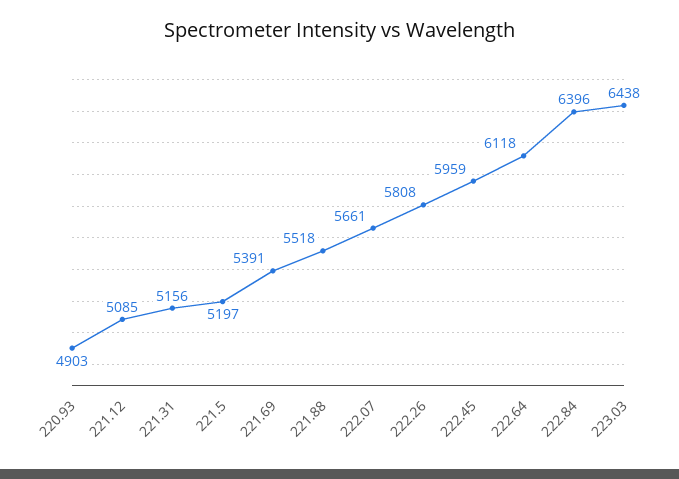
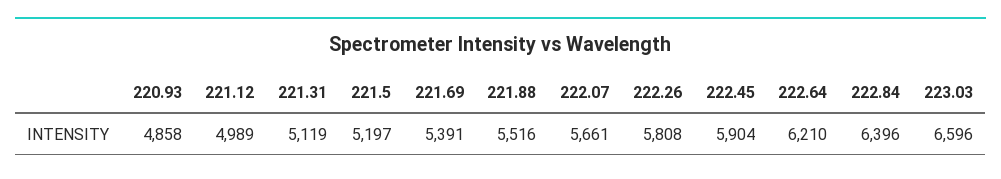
  {
-   "220.93": 4903,
+   "220.93": 4858,
-   "221.12": 5085,
+   "221.12": 4989,
-   "221.31": 5156,
+   "221.31": 5119,
    "221.5": 5197,
    "221.69": 5391,
-   "221.88": 5518,
+   "221.88": 5516,
    "222.07": 5661,
    "222.26": 5808,
-   "222.45": 5959,
+   "222.45": 5904,
-   "222.64": 6118,
+   "222.64": 6210,
    "222.84": 6396,
-   "223.03": 6438
+   "223.03": 6596
  }

